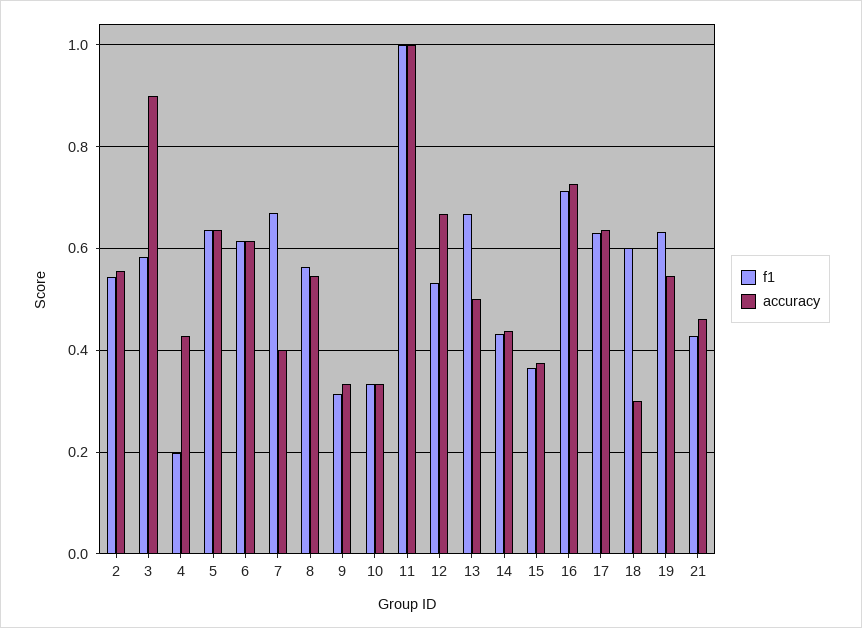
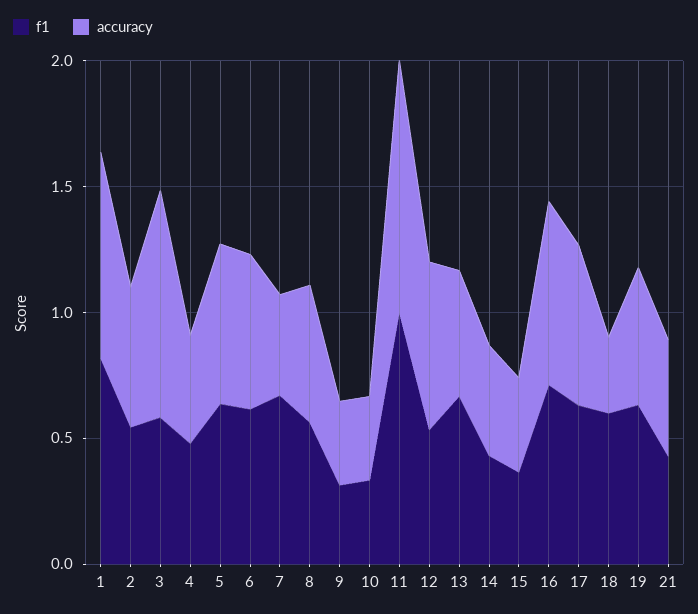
  {
    "f1": {
      "2": 0.54,
      "3": 0.58,
-     "4": 0.2,
+     "4": 0.5,
      "5": 0.64,
      "6": 0.62,
      "7": 0.68,
      "8": 0.56,
      "9": 0.32,
      "10": 0.34,
      "11": 1,
      "12": 0.54,
      "13": 0.66,
      "14": 0.44,
      "15": 0.36,
      "16": 0.72,
      "17": 0.64,
      "18": 0.6,
      "19": 0.64,
-     "21": 0.42
+     "21": 0.42,
+     "1": 0.8
    },
    "accuracy": {
      "2": 0.56,
      "3": 0.9,
      "4": 0.42,
      "5": 0.64,
      "6": 0.62,
      "7": 0.4,
      "8": 0.54,
      "9": 0.34,
      "10": 0.34,
      "11": 1,
      "12": 0.66,
      "13": 0.5,
      "14": 0.44,
      "15": 0.38,
      "16": 0.72,
      "17": 0.64,
      "18": 0.3,
      "19": 0.54,
-     "21": 0.46
+     "21": 0.46,
+     "1": 0.8
    }
  }

